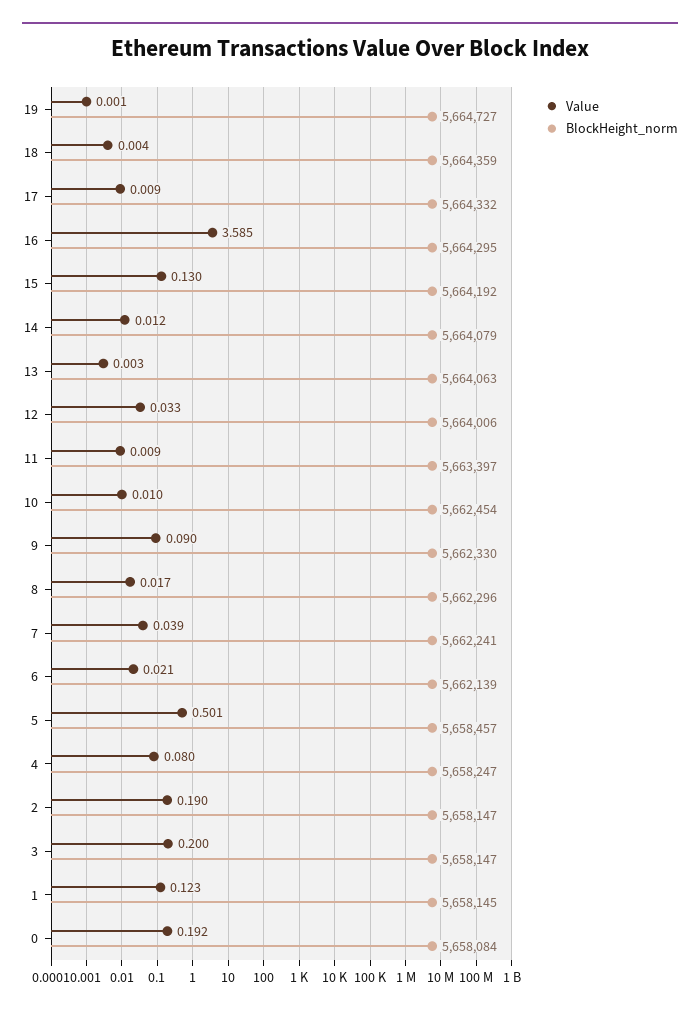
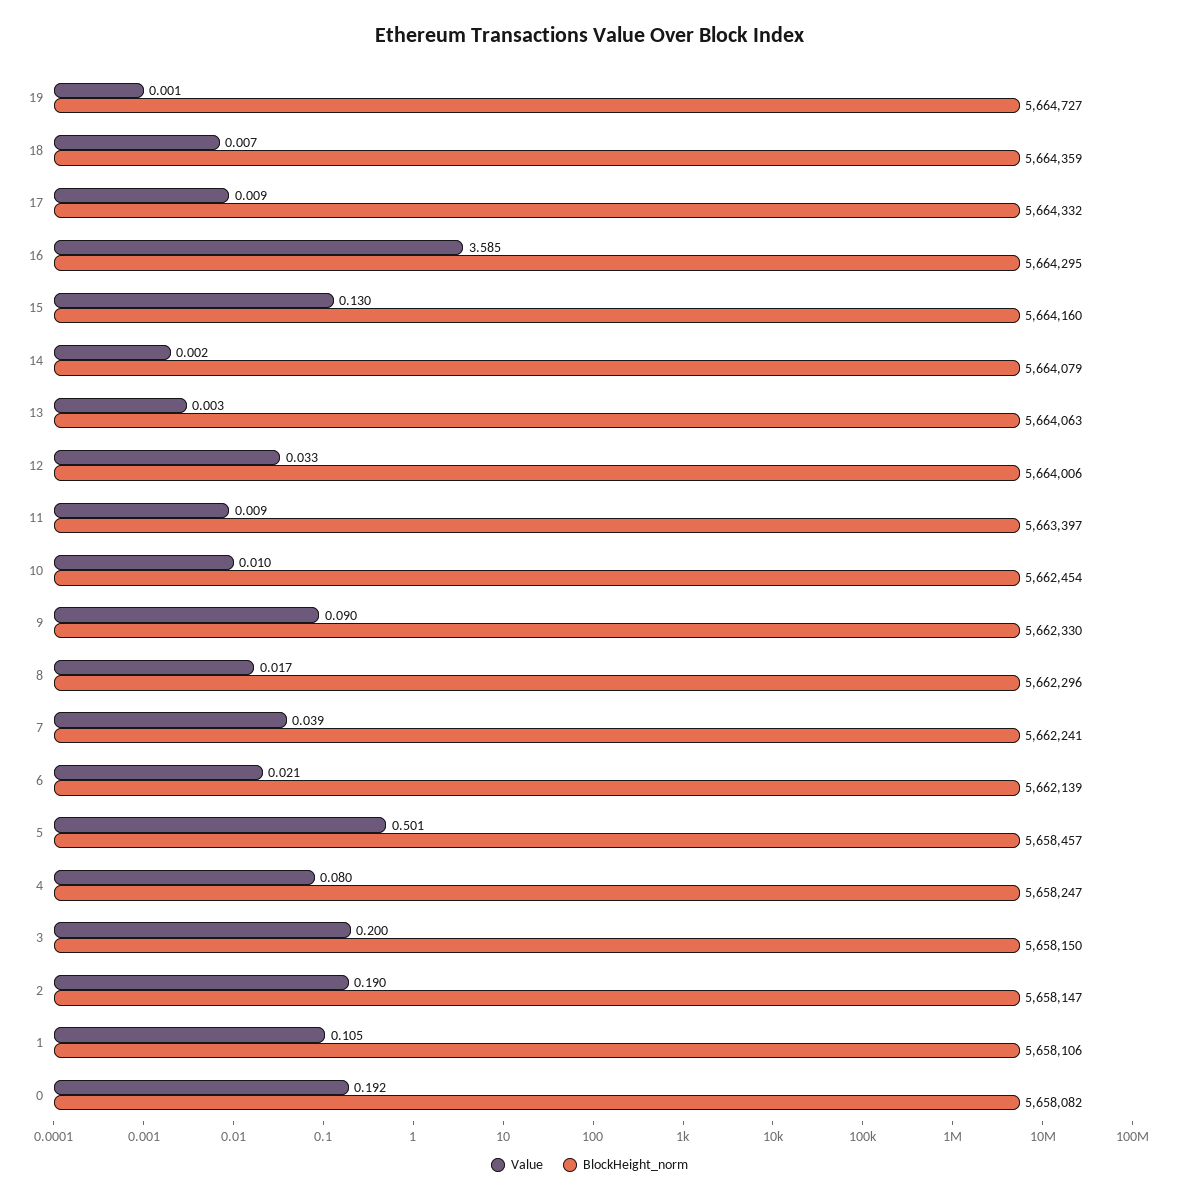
  {
    "Value": {
      "19": 0.001,
-     "18": 0.004,
+     "18": 0.007,
      "17": 0.009,
      "16": 3.585,
      "15": 0.13,
-     "14": 0.012,
+     "14": 0.002,
      "13": 0.003,
      "12": 0.033,
      "11": 0.009,
      "10": 0.01,
      "9": 0.09,
      "8": 0.017,
      "7": 0.039,
      "6": 0.021,
      "5": 0.501,
      "4": 0.08,
      "2": 0.19,
      "3": 0.2,
-     "1": 0.123,
+     "1": 0.105,
      "0": 0.192
    },
    "BlockHeight_norm": {
      "19": 5664727,
      "18": 5664359,
      "17": 5664332,
      "16": 5664295,
-     "15": 5664192,
+     "15": 5664160,
      "14": 5664079,
      "13": 5664063,
      "12": 5664006,
      "11": 5663397,
      "10": 5662454,
      "9": 5662330,
      "8": 5662296,
      "7": 5662241,
      "6": 5662139,
      "5": 5658457,
      "4": 5658247,
      "2": 5658147,
-     "3": 5658147,
+     "3": 5658150,
-     "1": 5658145,
+     "1": 5658106,
-     "0": 5658084
+     "0": 5658082
    }
  }

